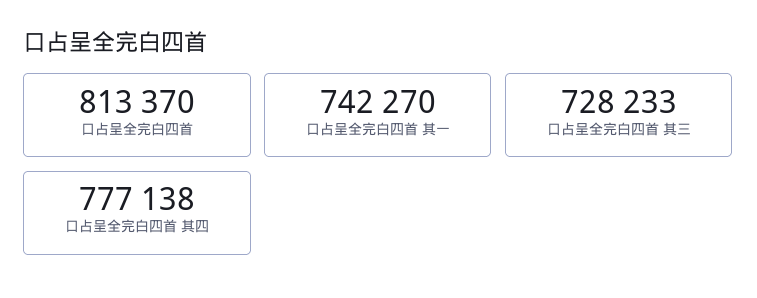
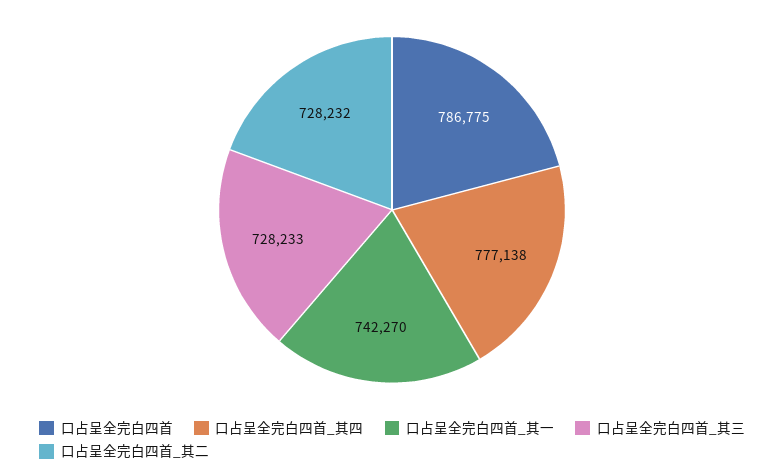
  {
-   "口占呈全完白四首": 813370,
+   "口占呈全完白四首": 786775,
    "口占呈全完白四首 其一": 742270,
    "口占呈全完白四首 其三": 728233,
-   "口占呈全完白四首 其四": 777138
+   "口占呈全完白四首 其四": 777138,
+   "口占呈全完白四首_其二": 728232
  }

